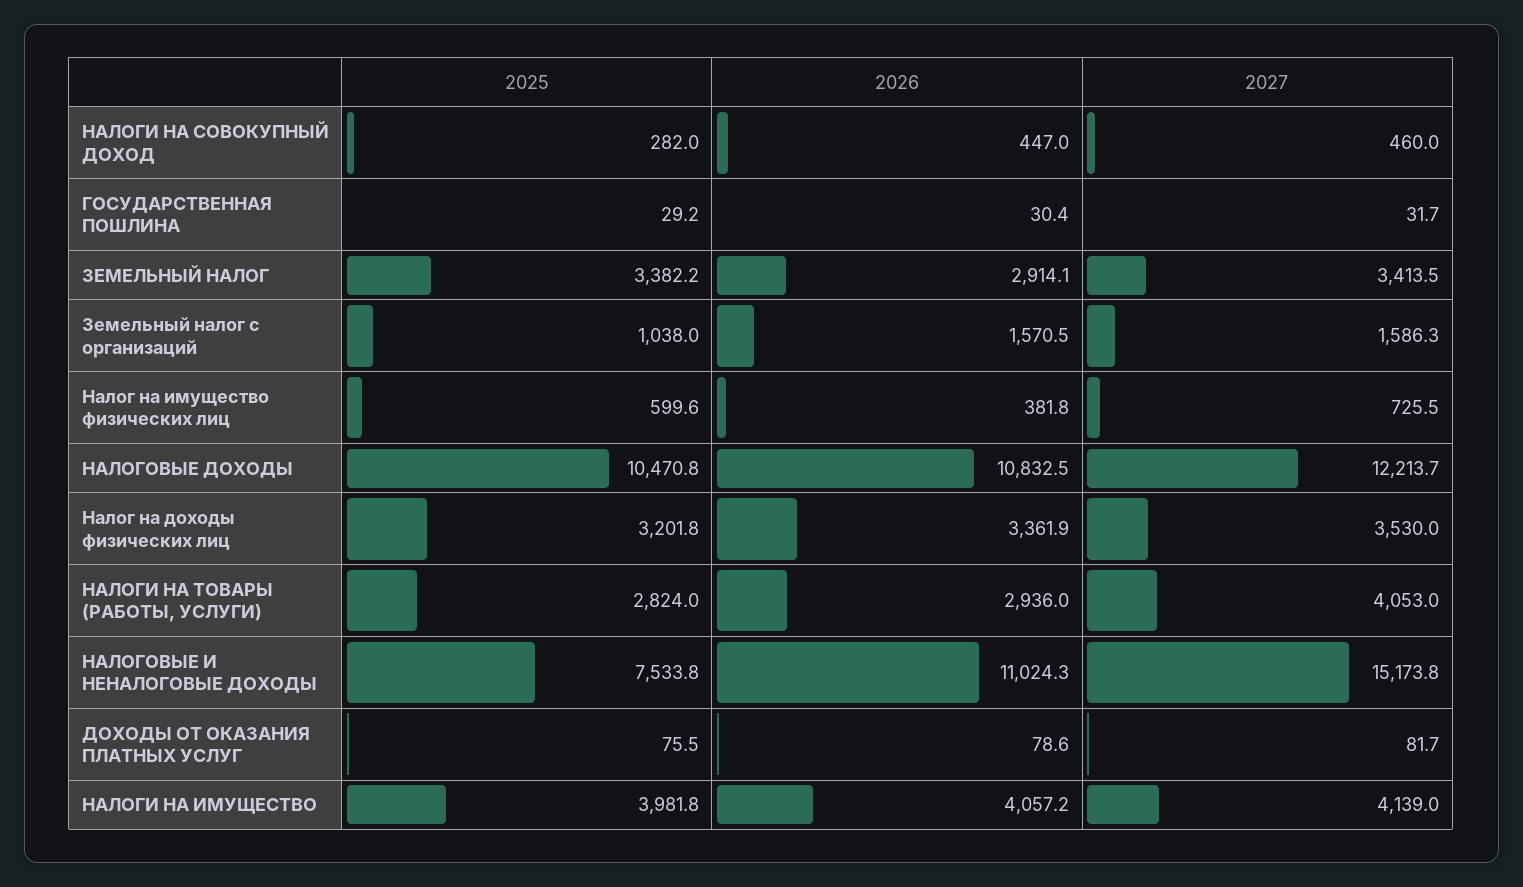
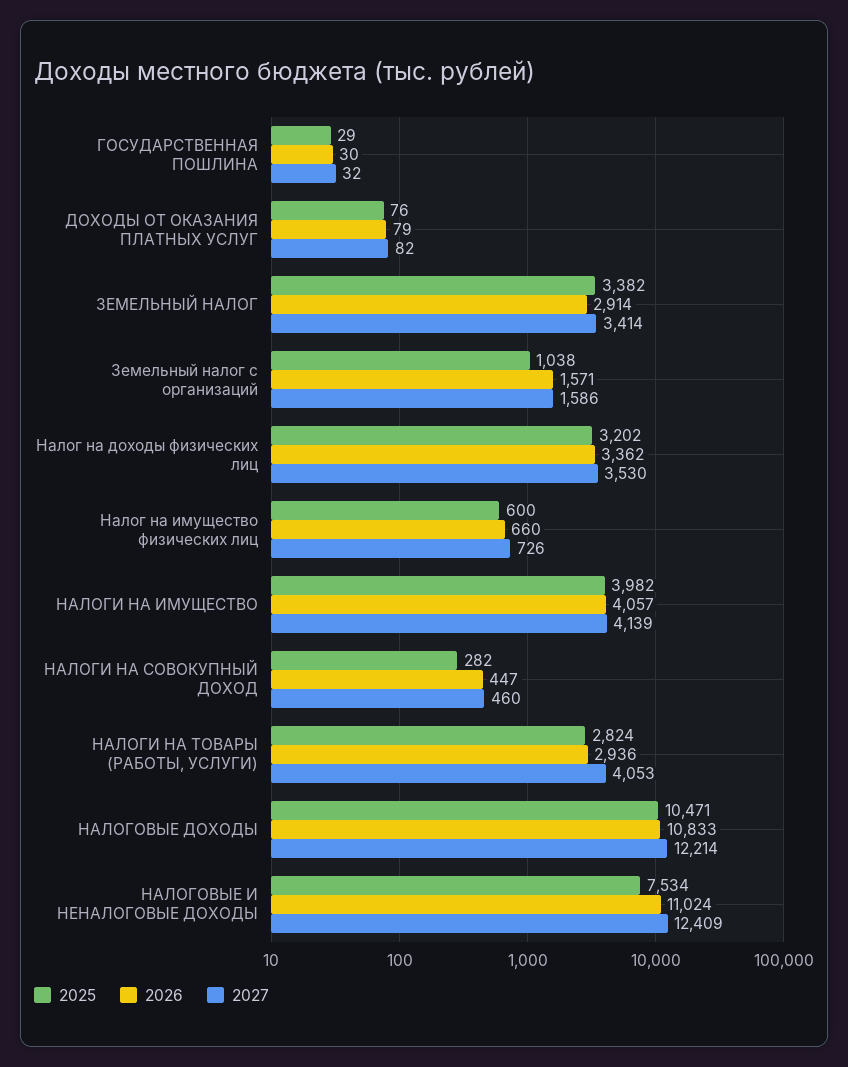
  {
    "2025": {
      "НАЛОГИ НА СОВОКУПНЫЙ ДОХОД": 282,
      "ГОСУДАРСТВЕННАЯ ПОШЛИНА": 29.2,
      "ЗЕМЕЛЬНЫЙ НАЛОГ": 3382.2,
      "Земельный налог с организаций": 1038,
      "Налог на имущество физических лиц": 599.6,
      "НАЛОГОВЫЕ ДОХОДЫ": 10470.8,
      "Налог на доходы физических лиц": 3201.8,
      "НАЛОГИ НА ТОВАРЫ (РАБОТЫ, УСЛУГИ)": 2824,
      "НАЛОГОВЫЕ И НЕНАЛОГОВЫЕ ДОХОДЫ": 7533.8,
      "ДОХОДЫ ОТ ОКАЗАНИЯ ПЛАТНЫХ УСЛУГ": 75.5,
      "НАЛОГИ НА ИМУЩЕСТВО": 3981.8
    },
    "2026": {
      "НАЛОГИ НА СОВОКУПНЫЙ ДОХОД": 447,
      "ГОСУДАРСТВЕННАЯ ПОШЛИНА": 30.4,
      "ЗЕМЕЛЬНЫЙ НАЛОГ": 2914.1,
      "Земельный налог с организаций": 1570.5,
-     "Налог на имущество физических лиц": 381.8,
+     "Налог на имущество физических лиц": 660,
      "НАЛОГОВЫЕ ДОХОДЫ": 10832.5,
      "Налог на доходы физических лиц": 3361.9,
      "НАЛОГИ НА ТОВАРЫ (РАБОТЫ, УСЛУГИ)": 2936,
      "НАЛОГОВЫЕ И НЕНАЛОГОВЫЕ ДОХОДЫ": 11024.3,
      "ДОХОДЫ ОТ ОКАЗАНИЯ ПЛАТНЫХ УСЛУГ": 78.6,
      "НАЛОГИ НА ИМУЩЕСТВО": 4057.2
    },
    "2027": {
      "НАЛОГИ НА СОВОКУПНЫЙ ДОХОД": 460,
      "ГОСУДАРСТВЕННАЯ ПОШЛИНА": 31.7,
      "ЗЕМЕЛЬНЫЙ НАЛОГ": 3413.5,
      "Земельный налог с организаций": 1586.3,
      "Налог на имущество физических лиц": 725.5,
      "НАЛОГОВЫЕ ДОХОДЫ": 12213.7,
      "Налог на доходы физических лиц": 3530,
      "НАЛОГИ НА ТОВАРЫ (РАБОТЫ, УСЛУГИ)": 4053,
-     "НАЛОГОВЫЕ И НЕНАЛОГОВЫЕ ДОХОДЫ": 15173.8,
+     "НАЛОГОВЫЕ И НЕНАЛОГОВЫЕ ДОХОДЫ": 12409,
      "ДОХОДЫ ОТ ОКАЗАНИЯ ПЛАТНЫХ УСЛУГ": 81.7,
      "НАЛОГИ НА ИМУЩЕСТВО": 4139
    }
  }

